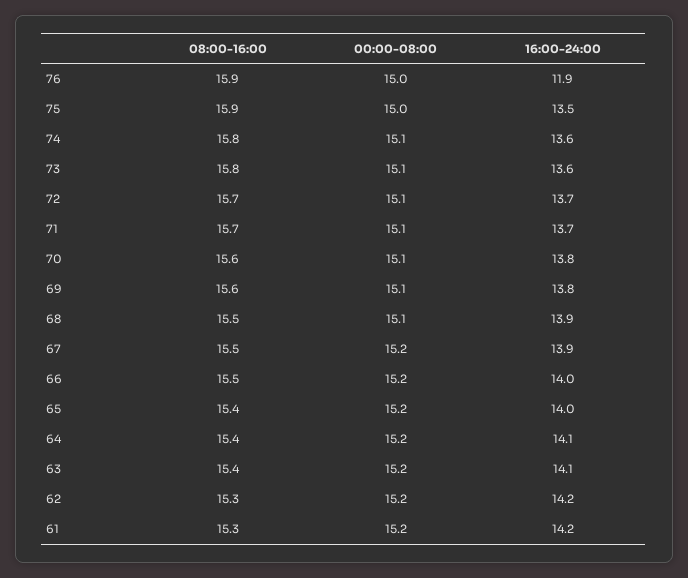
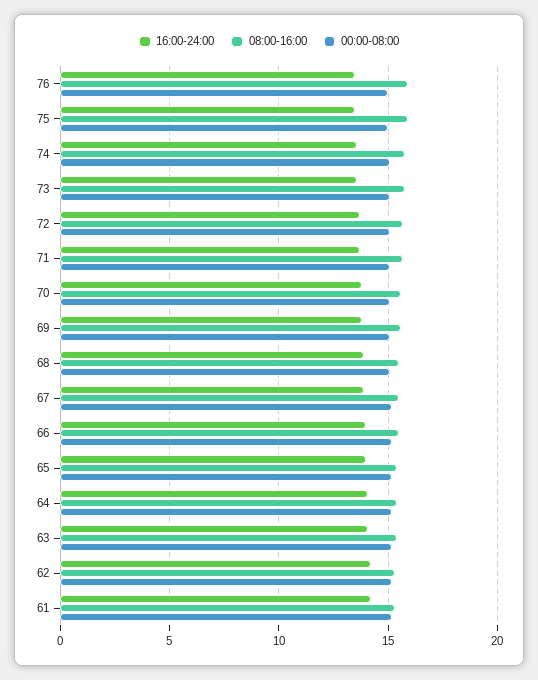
  {
    "08:00-16:00": {
      "76": 15.9,
      "75": 15.9,
      "74": 15.8,
      "73": 15.8,
      "72": 15.7,
      "71": 15.7,
      "70": 15.6,
      "69": 15.6,
      "68": 15.5,
      "67": 15.5,
      "66": 15.5,
      "65": 15.4,
      "64": 15.4,
      "63": 15.4,
      "62": 15.3,
      "61": 15.3
    },
    "00:00-08:00": {
      "76": 15,
      "75": 15,
      "74": 15.1,
      "73": 15.1,
      "72": 15.1,
      "71": 15.1,
      "70": 15.1,
      "69": 15.1,
      "68": 15.1,
      "67": 15.2,
      "66": 15.2,
      "65": 15.2,
      "64": 15.2,
      "63": 15.2,
      "62": 15.2,
      "61": 15.2
    },
    "16:00-24:00": {
-     "76": 11.9,
+     "76": 13.5,
      "75": 13.5,
      "74": 13.6,
      "73": 13.6,
      "72": 13.7,
      "71": 13.7,
      "70": 13.8,
      "69": 13.8,
      "68": 13.9,
      "67": 13.9,
      "66": 14,
      "65": 14,
      "64": 14.1,
      "63": 14.1,
      "62": 14.2,
      "61": 14.2
    }
  }

